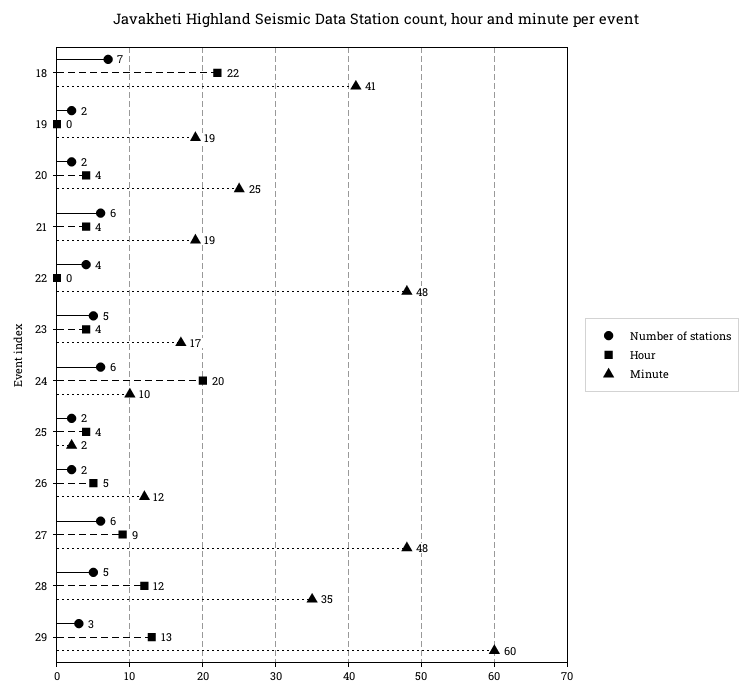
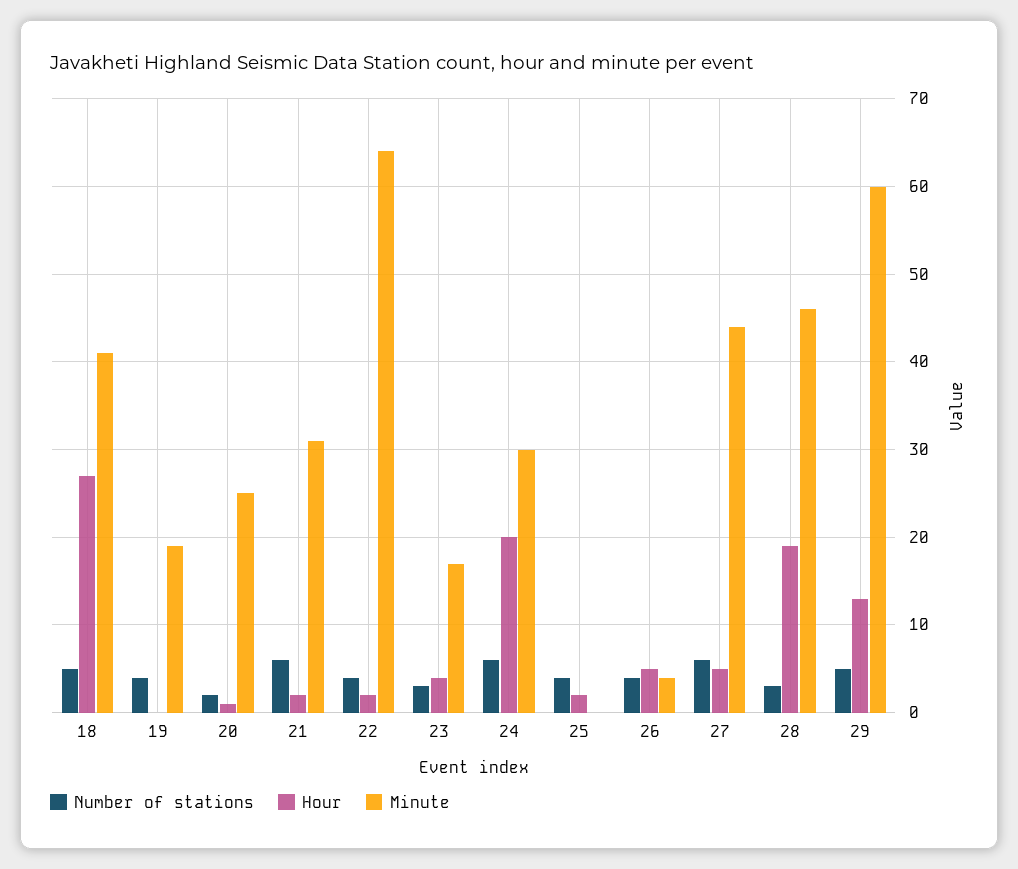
  {
    "Number of stations": {
-     "18": 7,
+     "18": 5,
-     "19": 2,
+     "19": 4,
      "20": 2,
      "21": 6,
      "22": 4,
-     "23": 5,
+     "23": 3,
      "24": 6,
-     "25": 2,
+     "25": 4,
-     "26": 2,
+     "26": 4,
      "27": 6,
-     "28": 5,
+     "28": 3,
-     "29": 3
+     "29": 5
    },
    "Hour": {
-     "18": 22,
+     "18": 27,
      "19": 0,
-     "20": 4,
+     "20": 1,
-     "21": 4,
+     "21": 2,
-     "22": 0,
+     "22": 2,
      "23": 4,
      "24": 20,
-     "25": 4,
+     "25": 2,
      "26": 5,
-     "27": 9,
+     "27": 5,
-     "28": 12,
+     "28": 19,
      "29": 13
    },
    "Minute": {
      "18": 41,
      "19": 19,
      "20": 25,
-     "21": 19,
+     "21": 31,
-     "22": 48,
+     "22": 64,
      "23": 17,
-     "24": 10,
+     "24": 30,
-     "25": 2,
+     "25": 0,
-     "26": 12,
+     "26": 4,
-     "27": 48,
+     "27": 44,
-     "28": 35,
+     "28": 46,
      "29": 60
    }
  }

